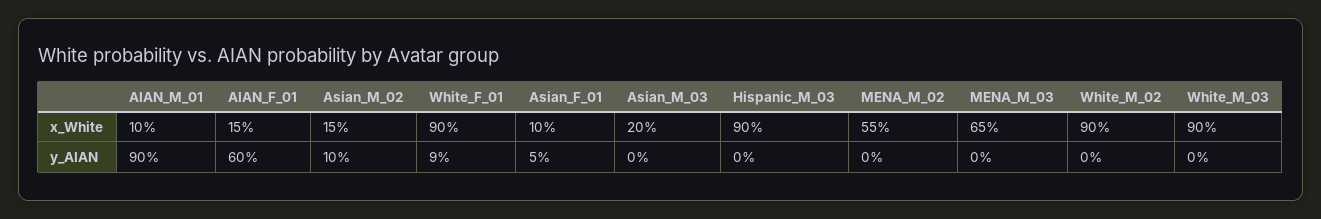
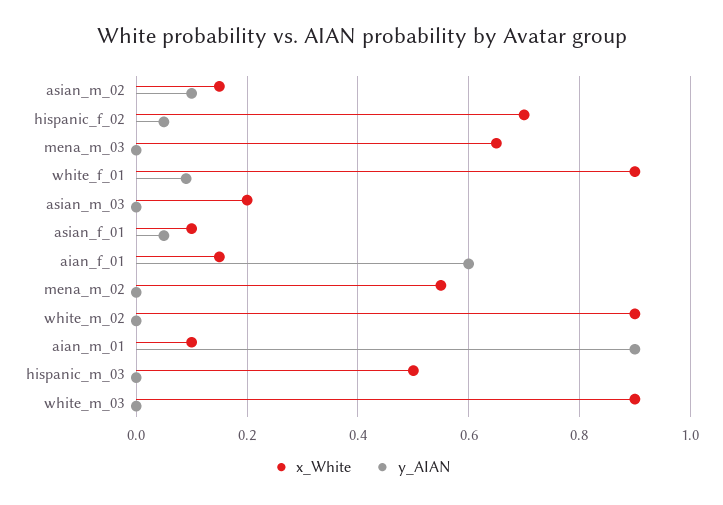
  {
    "x_White": {
      "AIAN_M_01": 0.1,
      "AIAN_F_01": 0.15,
      "Asian_M_02": 0.15,
      "White_F_01": 0.9,
      "Asian_F_01": 0.1,
      "Asian_M_03": 0.2,
-     "Hispanic_M_03": 0.9,
+     "Hispanic_M_03": 0.5,
      "MENA_M_02": 0.55,
      "MENA_M_03": 0.65,
      "White_M_02": 0.9,
-     "White_M_03": 0.9
+     "White_M_03": 0.9,
+     "hispanic_f_02": 0.7
    },
    "y_AIAN": {
      "AIAN_M_01": 0.9,
      "AIAN_F_01": 0.6,
      "Asian_M_02": 0.1,
      "White_F_01": 0.09,
      "Asian_F_01": 0.05,
      "Asian_M_03": 0,
      "Hispanic_M_03": 0,
      "MENA_M_02": 0,
      "MENA_M_03": 0,
      "White_M_02": 0,
-     "White_M_03": 0
+     "White_M_03": 0,
+     "hispanic_f_02": 0.05
    }
  }

